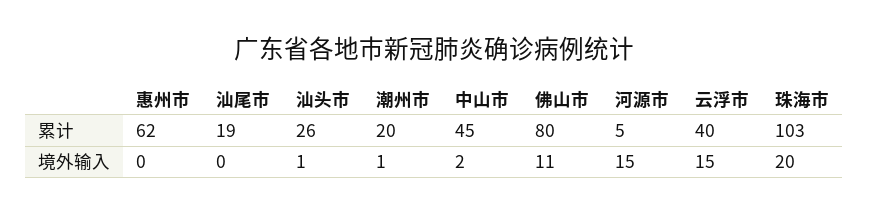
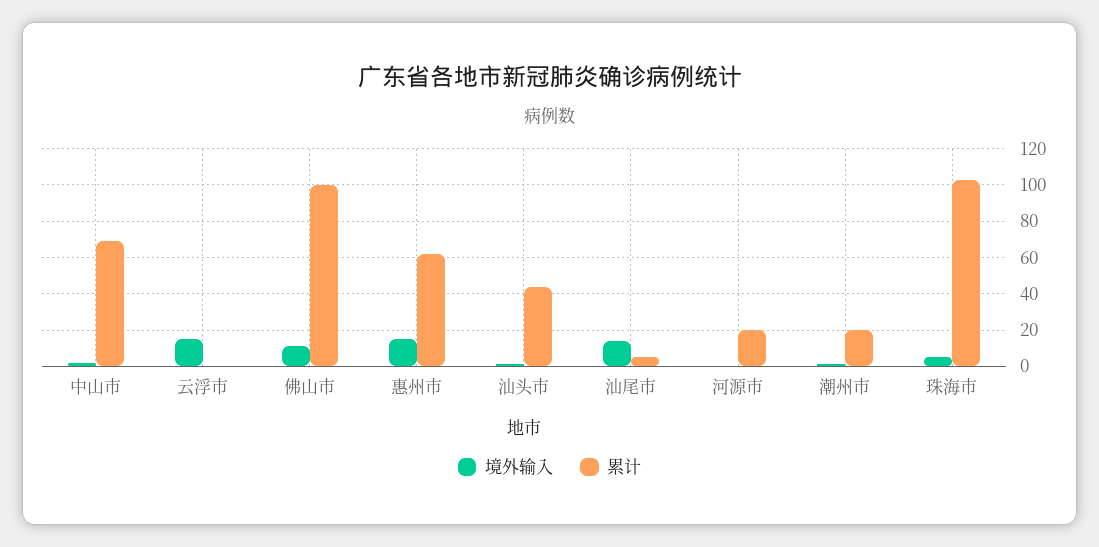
  {
    "累计": {
      "惠州市": 62,
-     "汕尾市": 19,
+     "汕尾市": 5,
-     "汕头市": 26,
+     "汕头市": 45,
      "潮州市": 20,
-     "中山市": 45,
+     "中山市": 70,
-     "佛山市": 80,
+     "佛山市": 100,
-     "河源市": 5,
+     "河源市": 20,
-     "云浮市": 40,
+     "云浮市": 0,
      "珠海市": 103
    },
    "境外输入": {
-     "惠州市": 0,
+     "惠州市": 15,
-     "汕尾市": 0,
+     "汕尾市": 15,
      "汕头市": 1,
      "潮州市": 1,
      "中山市": 2,
      "佛山市": 11,
-     "河源市": 15,
+     "河源市": 0,
      "云浮市": 15,
-     "珠海市": 20
+     "珠海市": 5
    }
  }

